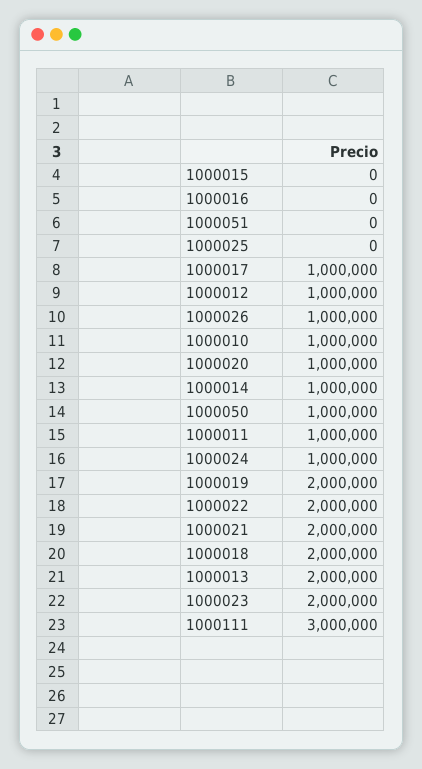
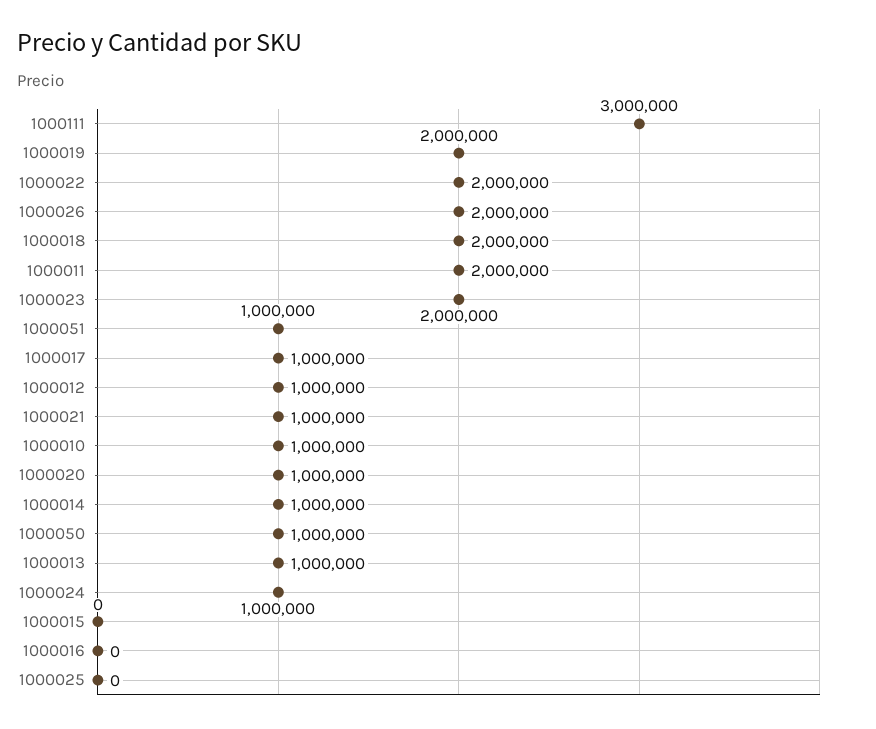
  {
    "1000015": 0,
    "1000016": 0,
-   "1000051": 0,
+   "1000051": 1000000,
    "1000025": 0,
    "1000017": 1000000,
    "1000012": 1000000,
-   "1000026": 1000000,
+   "1000026": 2000000,
    "1000010": 1000000,
    "1000020": 1000000,
    "1000014": 1000000,
    "1000050": 1000000,
-   "1000011": 1000000,
+   "1000011": 2000000,
    "1000024": 1000000,
    "1000019": 2000000,
    "1000022": 2000000,
-   "1000021": 2000000,
+   "1000021": 1000000,
    "1000018": 2000000,
-   "1000013": 2000000,
+   "1000013": 1000000,
    "1000023": 2000000,
    "1000111": 3000000
  }

